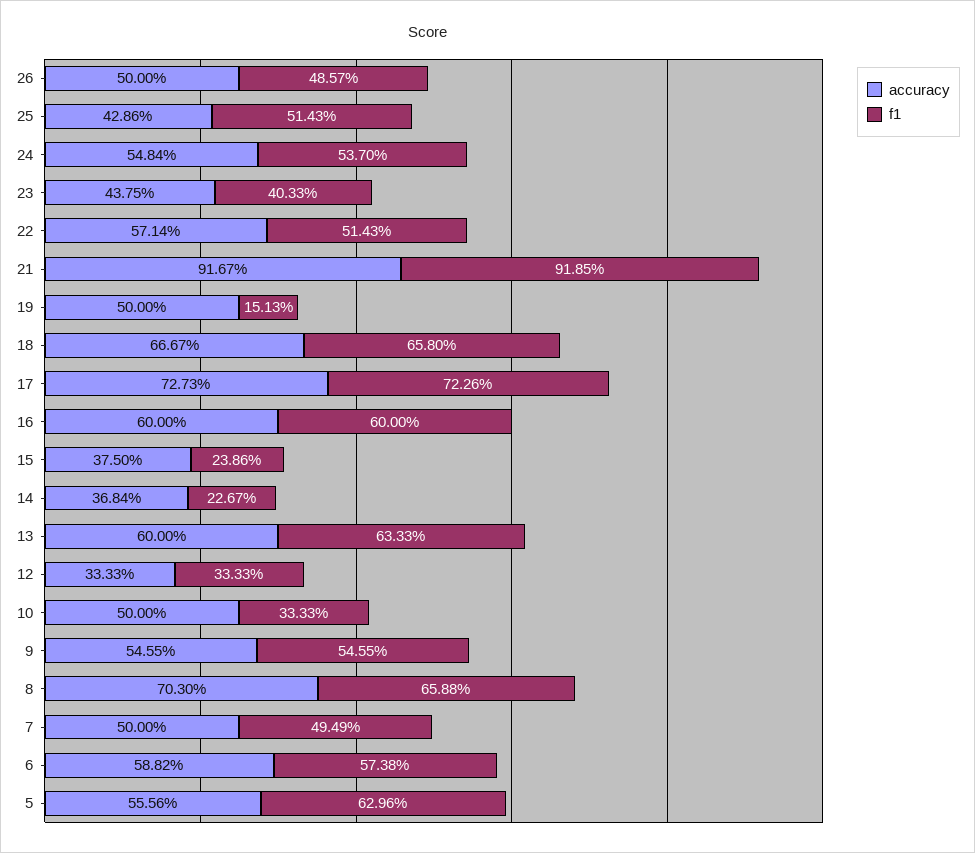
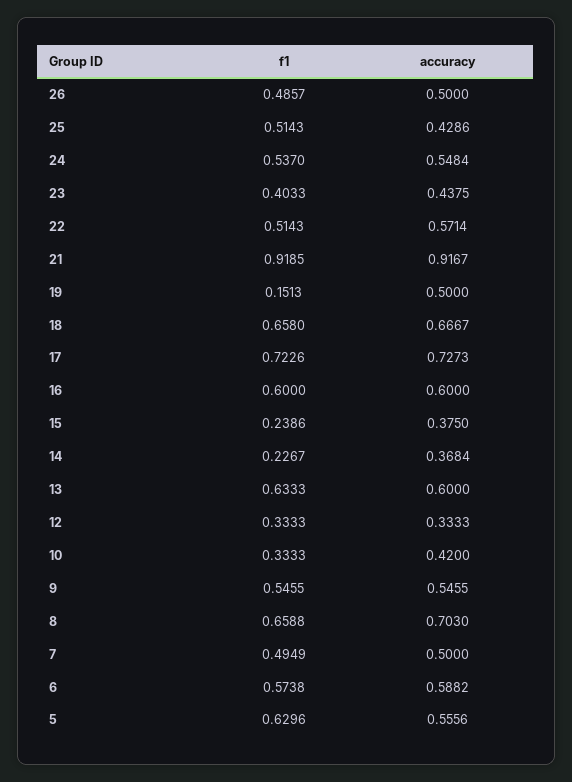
  {
    "accuracy": {
      "26": 0.5,
      "25": 0.4286,
      "24": 0.5484,
      "23": 0.4375,
      "22": 0.5714,
      "21": 0.9167,
      "19": 0.5,
      "18": 0.6667,
      "17": 0.7273,
      "16": 0.6,
      "15": 0.375,
      "14": 0.3684,
      "13": 0.6,
      "12": 0.3333,
-     "10": 0.5,
+     "10": 0.42,
      "9": 0.5455,
      "8": 0.703,
      "7": 0.5,
      "6": 0.5882,
      "5": 0.5556
    },
    "f1": {
      "26": 0.4857,
      "25": 0.5143,
      "24": 0.537,
      "23": 0.4033,
      "22": 0.5143,
      "21": 0.9185,
      "19": 0.1513,
      "18": 0.658,
      "17": 0.7226,
      "16": 0.6,
      "15": 0.2386,
      "14": 0.2267,
      "13": 0.6333,
      "12": 0.3333,
      "10": 0.3333,
      "9": 0.5455,
      "8": 0.6588,
      "7": 0.4949,
      "6": 0.5738,
      "5": 0.6296
    }
  }

